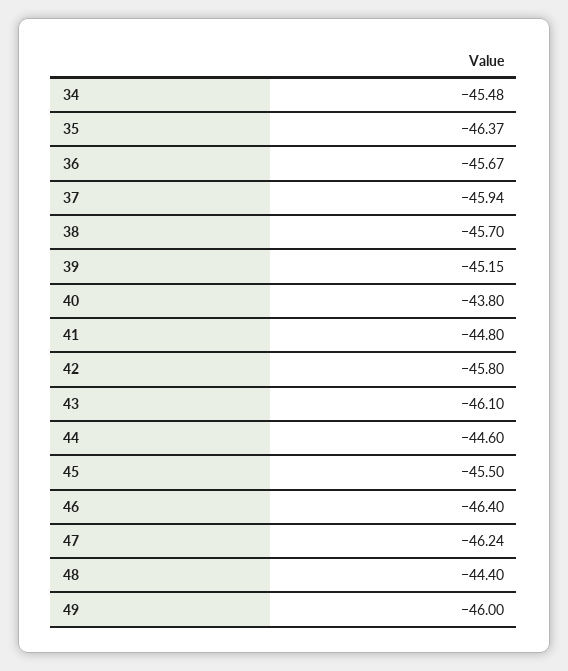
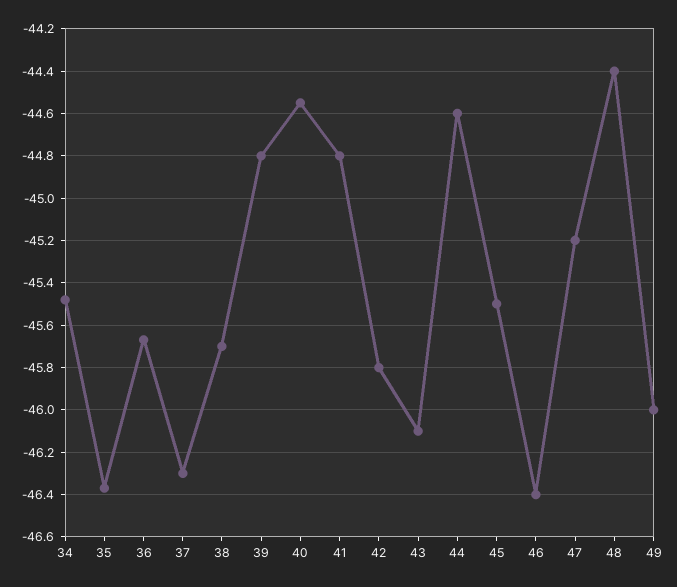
  {
    "34": -45.48,
    "35": -46.37,
    "36": -45.67,
-   "37": -45.94,
+   "37": -46.3,
    "38": -45.7,
-   "39": -45.15,
+   "39": -44.8,
-   "40": -43.8,
+   "40": -44.55,
    "41": -44.8,
    "42": -45.8,
    "43": -46.1,
    "44": -44.6,
    "45": -45.5,
    "46": -46.4,
-   "47": -46.24,
+   "47": -45.2,
    "48": -44.4,
    "49": -46
  }

